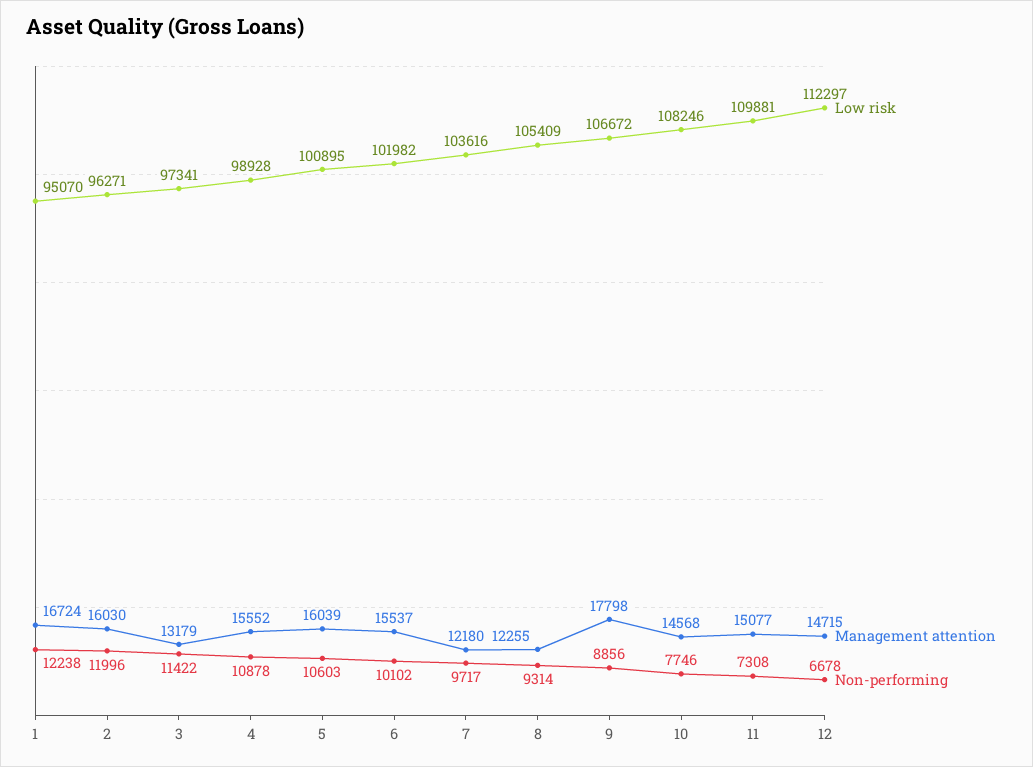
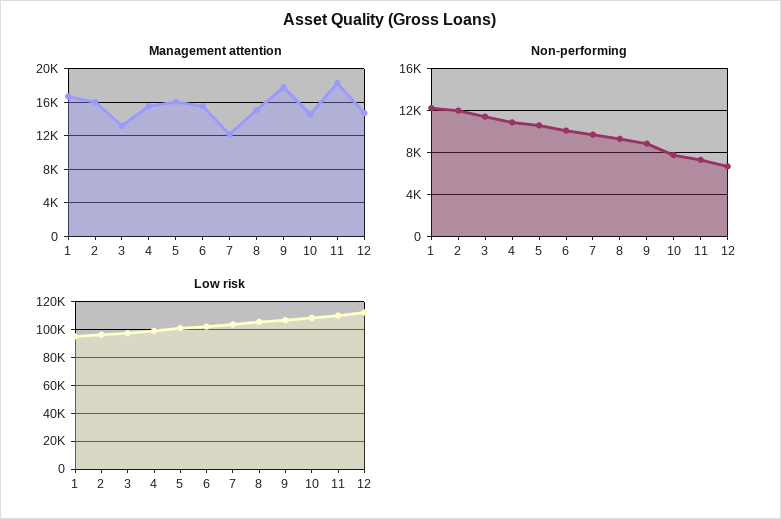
  {
    "Low risk": {
      "1": 95070,
      "2": 96271,
      "3": 97341,
      "4": 98928,
      "5": 100895,
      "6": 101982,
      "7": 103616,
      "8": 105409,
      "9": 106672,
      "10": 108246,
      "11": 109881,
      "12": 112297
    },
    "Management attention": {
      "1": 16724,
      "2": 16030,
      "3": 13179,
      "4": 15552,
      "5": 16039,
      "6": 15537,
      "7": 12180,
-     "8": 12255,
+     "8": 15000,
      "9": 17798,
      "10": 14568,
-     "11": 15077,
+     "11": 18000,
      "12": 14715
    },
    "Non-performing": {
      "1": 12238,
      "2": 11996,
      "3": 11422,
      "4": 10878,
      "5": 10603,
      "6": 10102,
      "7": 9717,
      "8": 9314,
      "9": 8856,
      "10": 7746,
      "11": 7308,
      "12": 6678
    }
  }

